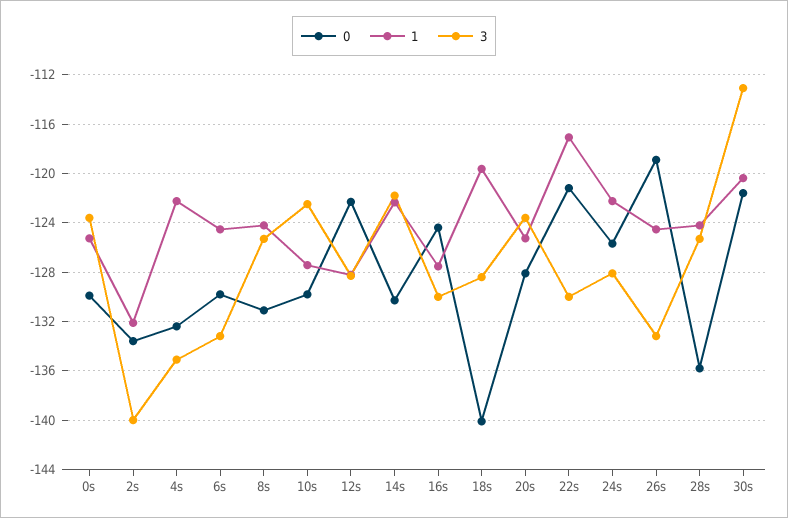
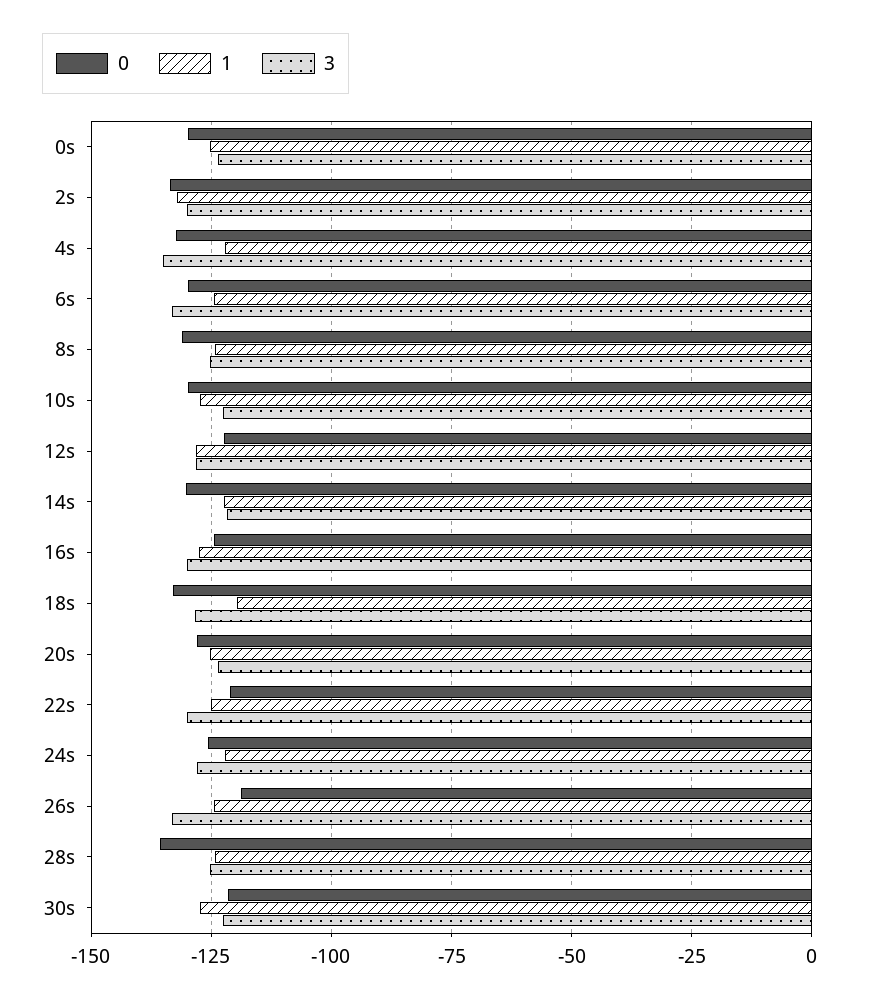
  {
    "0": {
      "0s": -130,
      "2s": -133.5,
      "4s": -132.5,
      "6s": -130,
      "8s": -131,
      "10s": -130,
      "12s": -122.5,
      "14s": -130.5,
      "16s": -124.5,
-     "18s": -140,
+     "18s": -132.5,
      "20s": -128,
      "22s": -121,
      "24s": -125.5,
      "26s": -119,
      "28s": -136,
      "30s": -121.5
    },
    "1": {
      "0s": -125.5,
      "2s": -132,
      "4s": -122,
      "6s": -124.5,
      "8s": -124,
      "10s": -127.5,
      "12s": -128,
      "14s": -122.5,
      "16s": -127.5,
      "18s": -119.5,
      "20s": -125.5,
-     "22s": -117,
+     "22s": -125,
      "24s": -122,
      "26s": -124.5,
      "28s": -124,
-     "30s": -120.5
+     "30s": -127.5
    },
    "3": {
      "0s": -123.5,
-     "2s": -140,
+     "2s": -130,
      "4s": -135,
      "6s": -133,
      "8s": -125.5,
      "10s": -122.5,
      "12s": -128.5,
      "14s": -122,
      "16s": -130,
      "18s": -128.5,
      "20s": -123.5,
      "22s": -130,
      "24s": -128,
      "26s": -133,
      "28s": -125.5,
-     "30s": -113
+     "30s": -122.5
    }
  }

